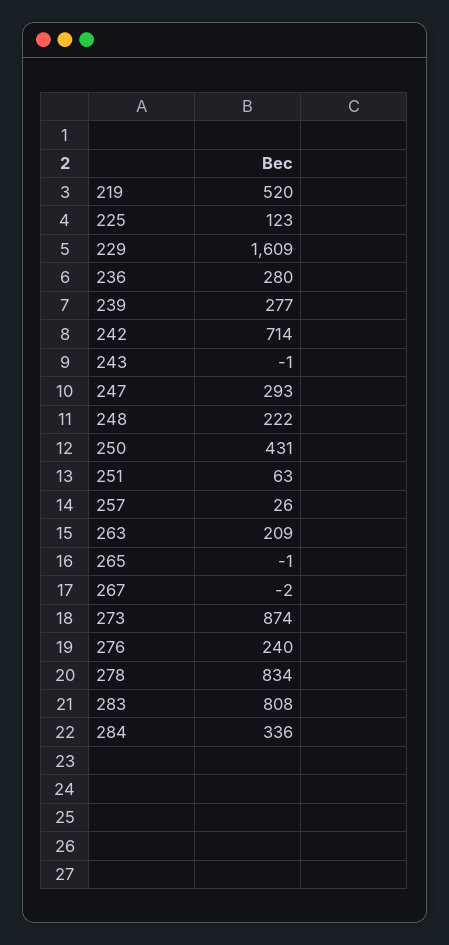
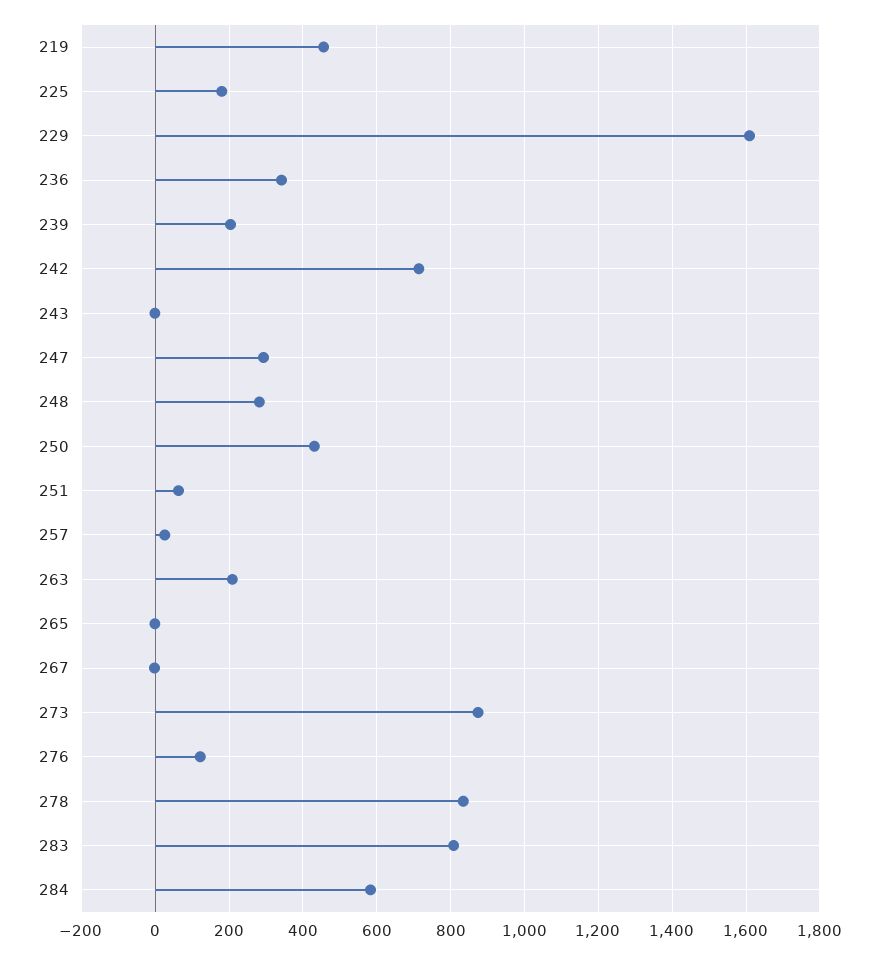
  {
-   "219": 520,
+   "219": 460,
-   "225": 123,
+   "225": 180,
    "229": 1609,
-   "236": 280,
+   "236": 340,
-   "239": 277,
+   "239": 200,
    "242": 714,
    "243": -1,
    "247": 293,
-   "248": 222,
+   "248": 280,
    "250": 431,
    "251": 63,
    "257": 26,
    "263": 209,
    "265": -1,
    "267": -2,
    "273": 874,
-   "276": 240,
+   "276": 120,
    "278": 834,
    "283": 808,
-   "284": 336
+   "284": 580
  }

